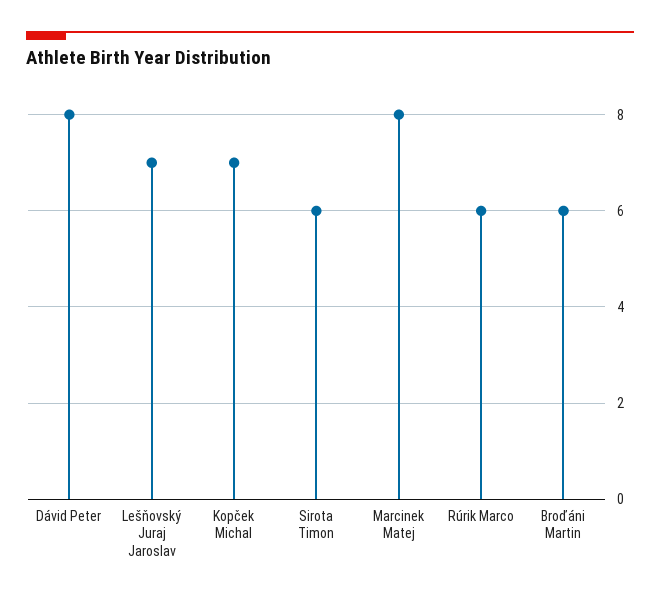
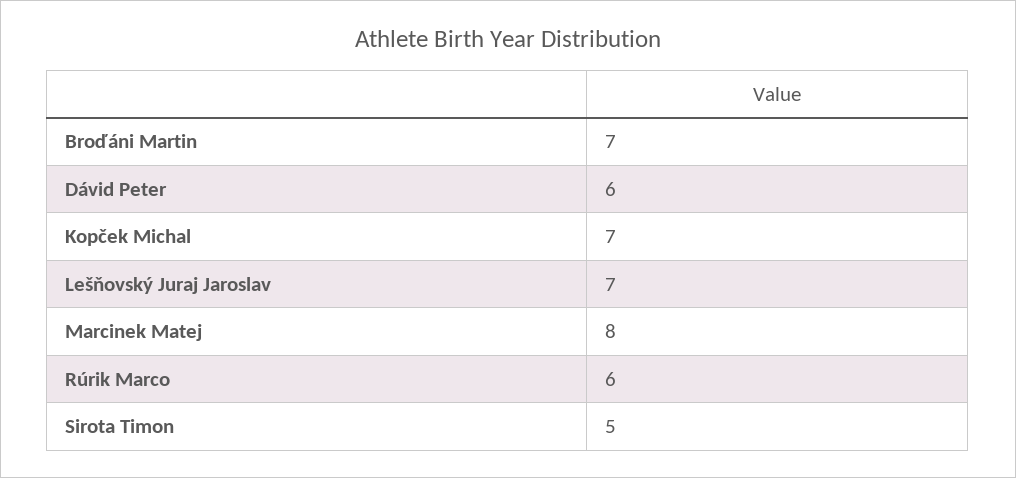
  {
-   "Dávid Peter": 8,
+   "Dávid Peter": 6,
    "Lešňovský Juraj Jaroslav": 7,
    "Kopček Michal": 7,
-   "Sirota Timon": 6,
+   "Sirota Timon": 5,
    "Marcinek Matej": 8,
    "Rúrik Marco": 6,
-   "Broďáni Martin": 6
+   "Broďáni Martin": 7
  }

